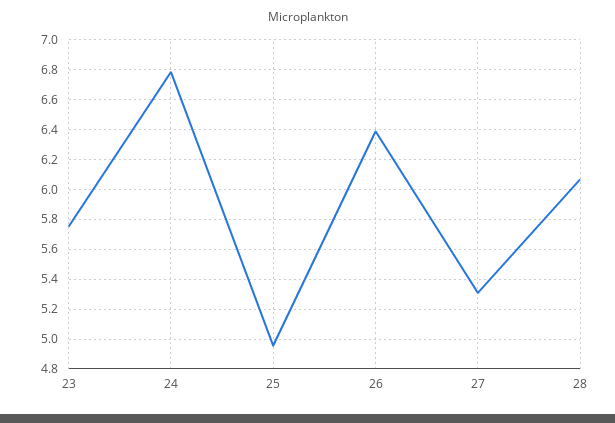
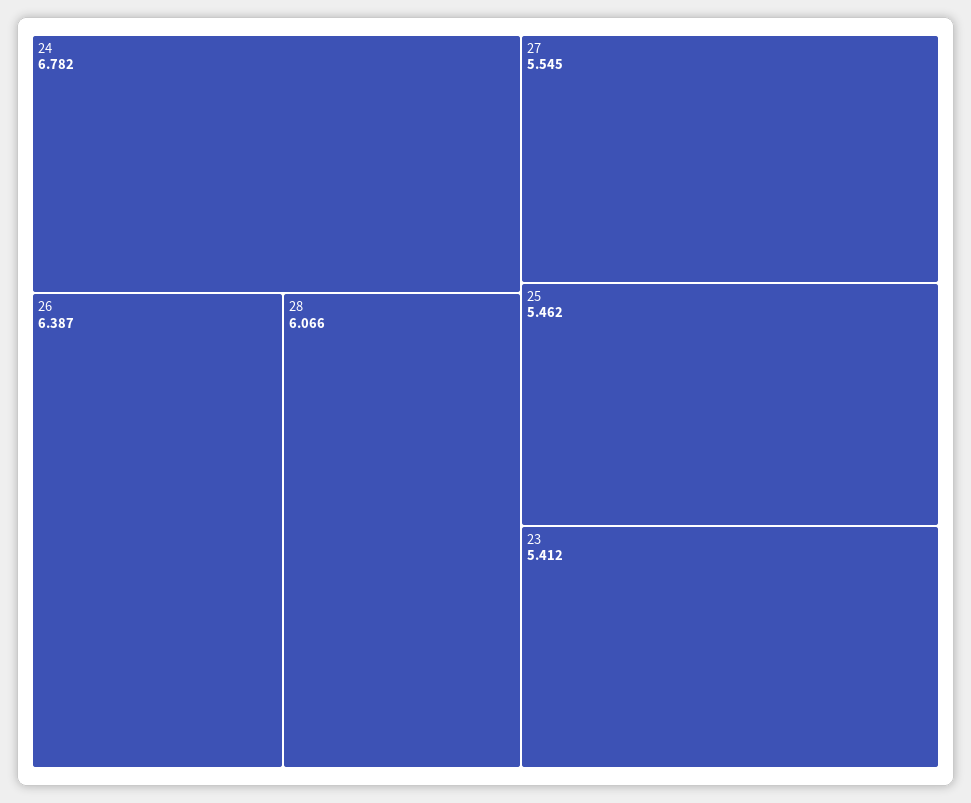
  {
-   "23": 5.75,
+   "23": 5.412,
    "24": 6.782,
-   "25": 4.95,
+   "25": 5.462,
    "26": 6.387,
-   "27": 5.3,
+   "27": 5.545,
    "28": 6.066
  }

